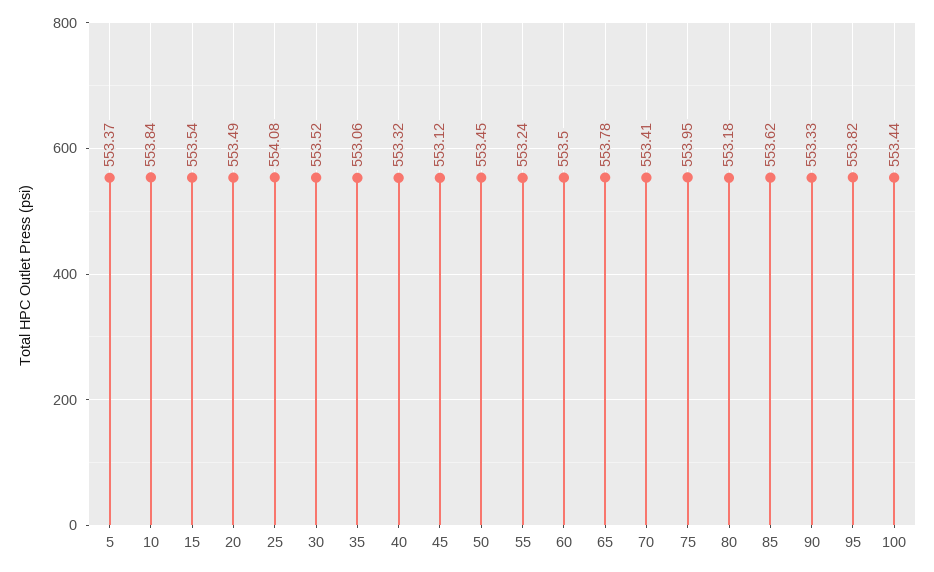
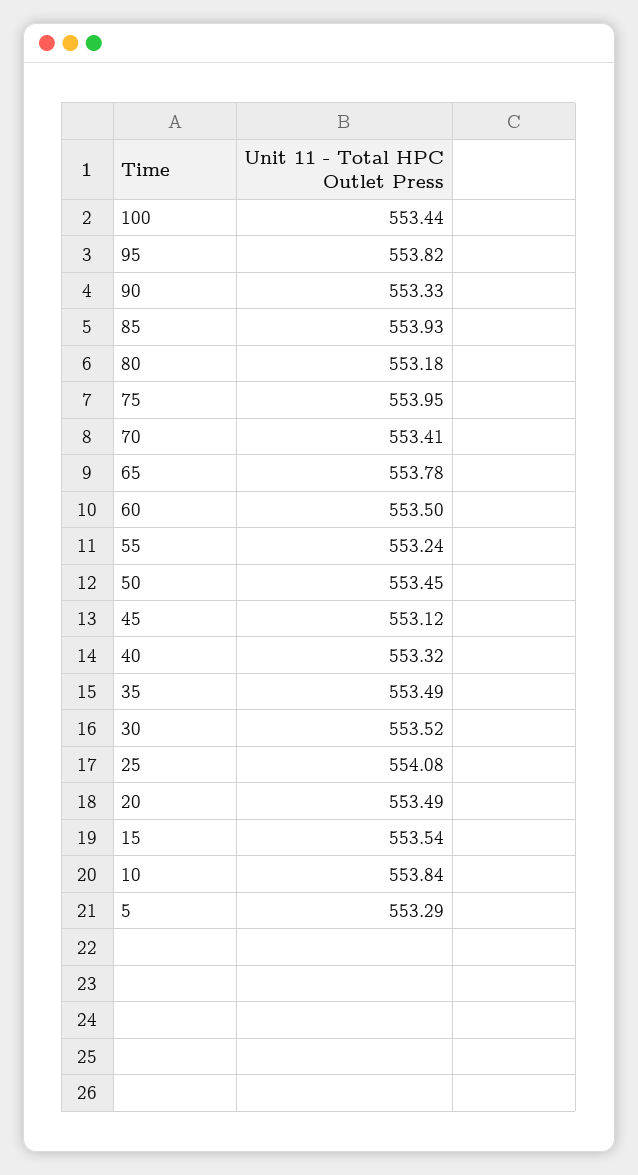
  {
-   "5": 553.37,
+   "5": 553.29,
    "10": 553.84,
    "15": 553.54,
    "20": 553.49,
    "25": 554.08,
    "30": 553.52,
-   "35": 553.06,
+   "35": 553.49,
    "40": 553.32,
    "45": 553.12,
    "50": 553.45,
    "55": 553.24,
    "60": 553.5,
    "65": 553.78,
    "70": 553.41,
    "75": 553.95,
    "80": 553.18,
-   "85": 553.62,
+   "85": 553.93,
    "90": 553.33,
    "95": 553.82,
    "100": 553.44
  }

